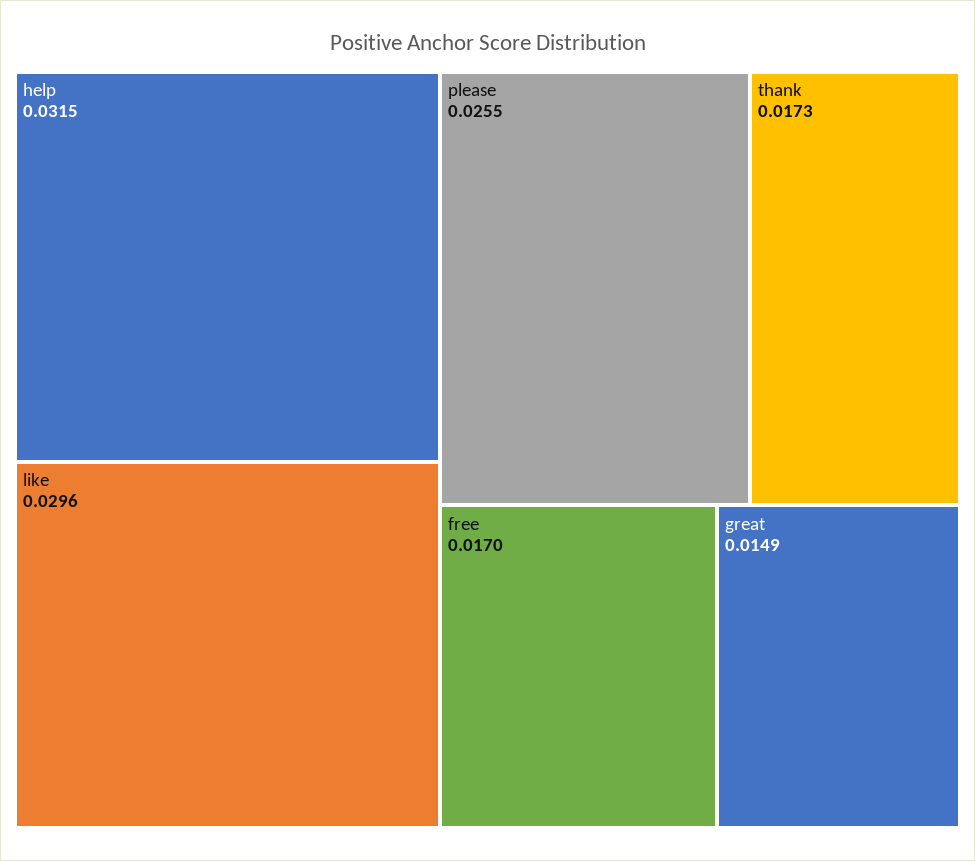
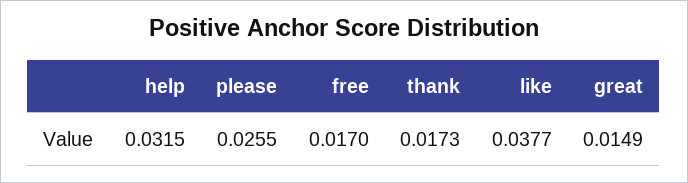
  {
    "help": 0.0315,
-   "like": 0.0296,
+   "like": 0.0377,
    "please": 0.0255,
    "thank": 0.0173,
    "free": 0.017,
    "great": 0.0149
  }

